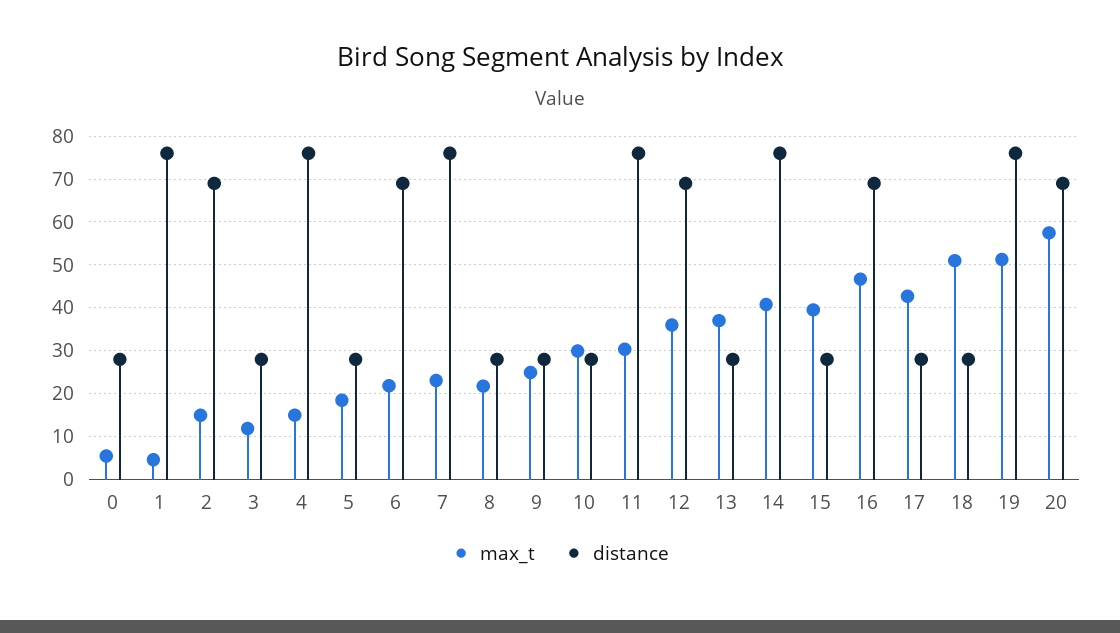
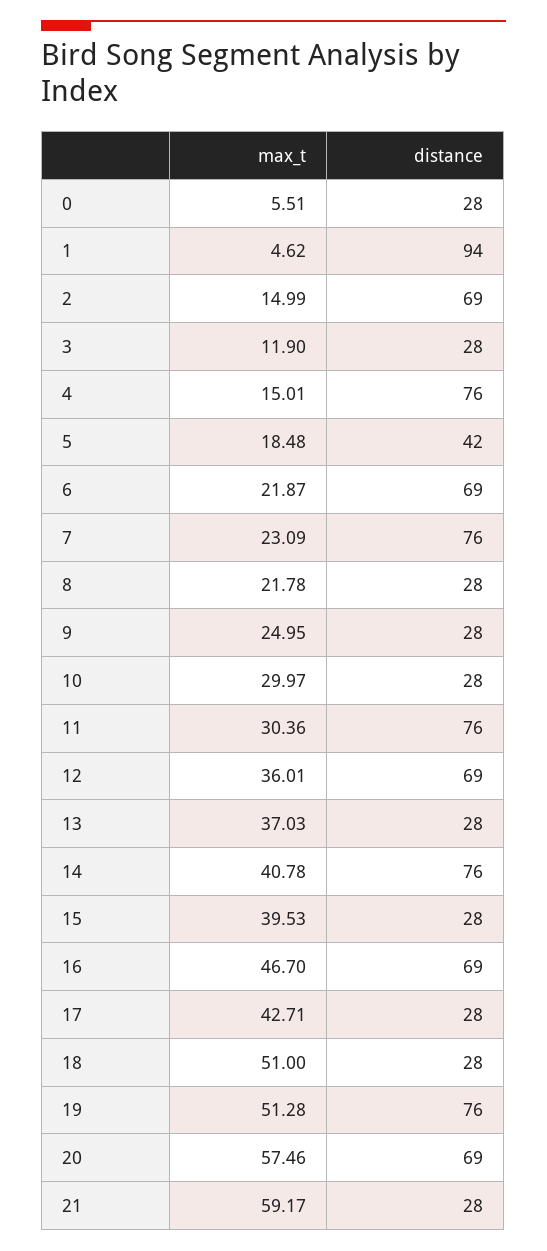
  {
    "max_t": {
      "0": 5.51,
      "1": 4.62,
      "2": 14.99,
      "3": 11.9,
      "4": 15.01,
      "5": 18.48,
      "6": 21.87,
      "7": 23.09,
      "8": 21.78,
      "9": 24.95,
      "10": 29.97,
      "11": 30.36,
      "12": 36.01,
      "13": 37.03,
      "14": 40.78,
      "15": 39.53,
      "16": 46.7,
      "17": 42.71,
      "18": 51,
      "19": 51.28,
-     "20": 57.46
+     "20": 57.46,
+     "21": 59.17
    },
    "distance": {
      "0": 28,
-     "1": 76,
+     "1": 94,
      "2": 69,
      "3": 28,
      "4": 76,
-     "5": 28,
+     "5": 42,
      "6": 69,
      "7": 76,
      "8": 28,
      "9": 28,
      "10": 28,
      "11": 76,
      "12": 69,
      "13": 28,
      "14": 76,
      "15": 28,
      "16": 69,
      "17": 28,
      "18": 28,
      "19": 76,
-     "20": 69
+     "20": 69,
+     "21": 28
    }
  }

